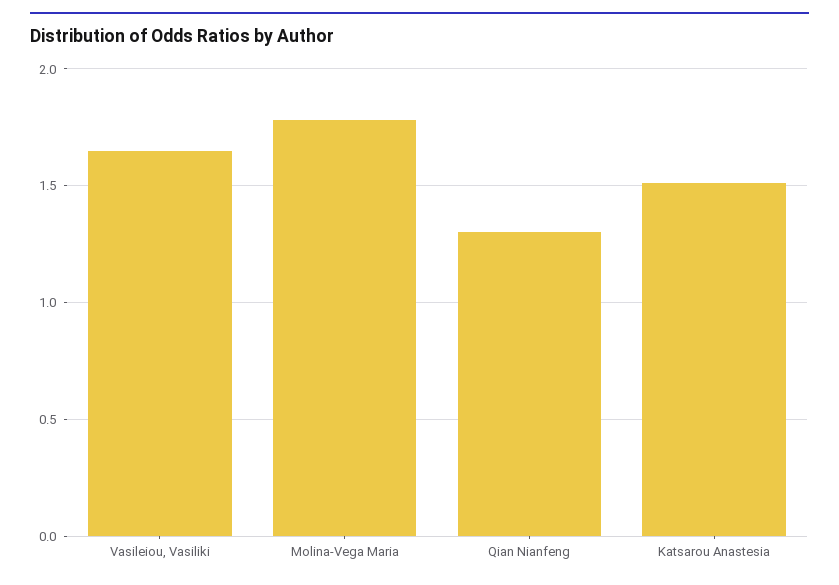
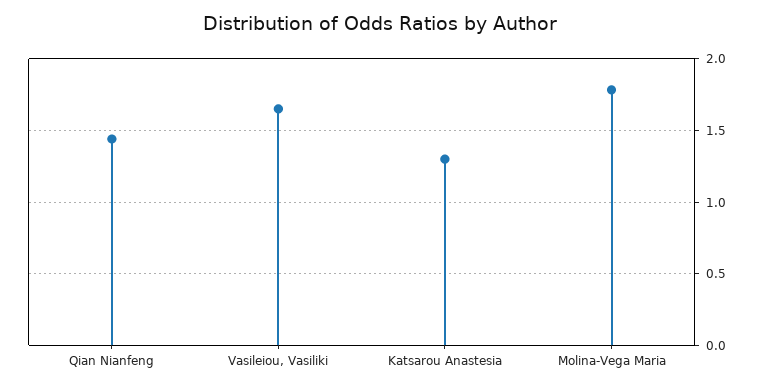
  {
    "Vasileiou, Vasiliki": 1.65,
    "Molina-Vega Maria": 1.8,
-   "Qian Nianfeng": 1.3,
+   "Qian Nianfeng": 1.45,
-   "Katsarou Anastesia": 1.5
+   "Katsarou Anastesia": 1.3
  }

